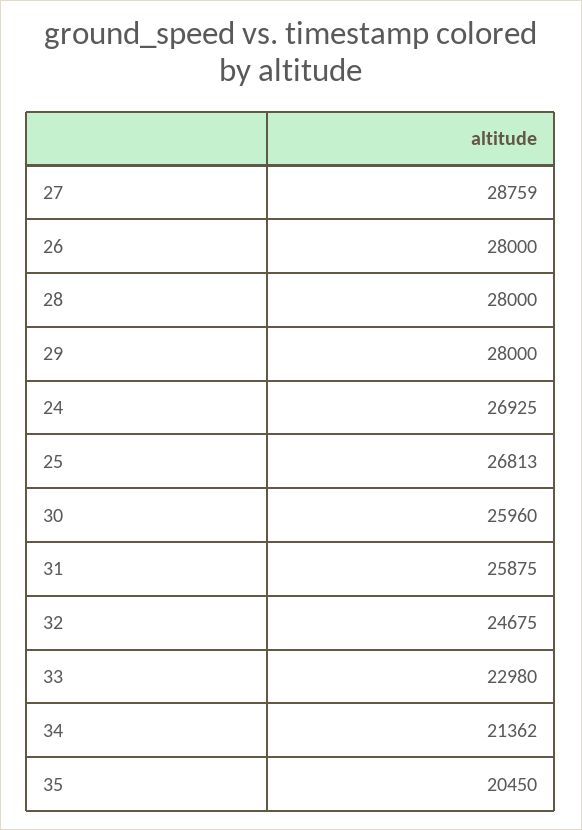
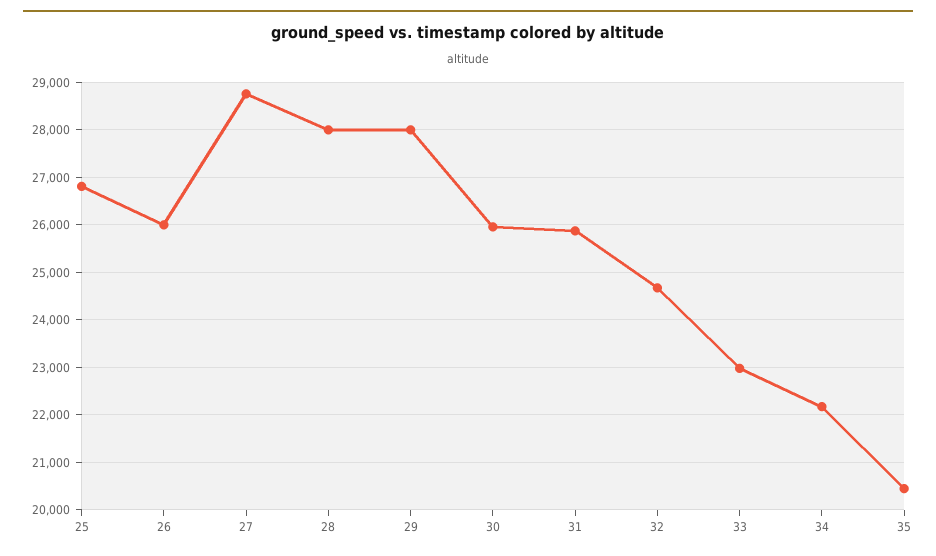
  {
    "27": 28759,
-   "26": 28000,
+   "26": 26000,
    "28": 28000,
    "29": 28000,
-   "24": 26925,
    "25": 26813,
    "30": 25960,
    "31": 25875,
    "32": 24675,
    "33": 22980,
-   "34": 21362,
+   "34": 22200,
    "35": 20450
  }

